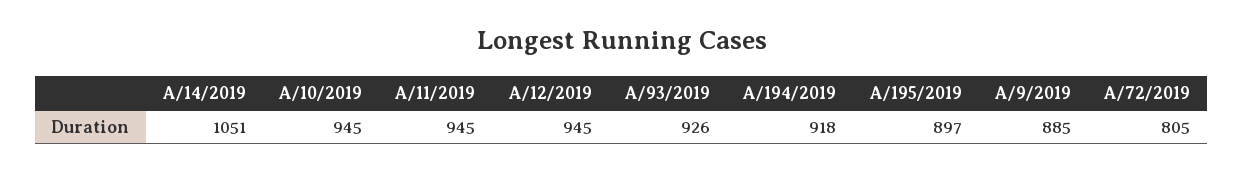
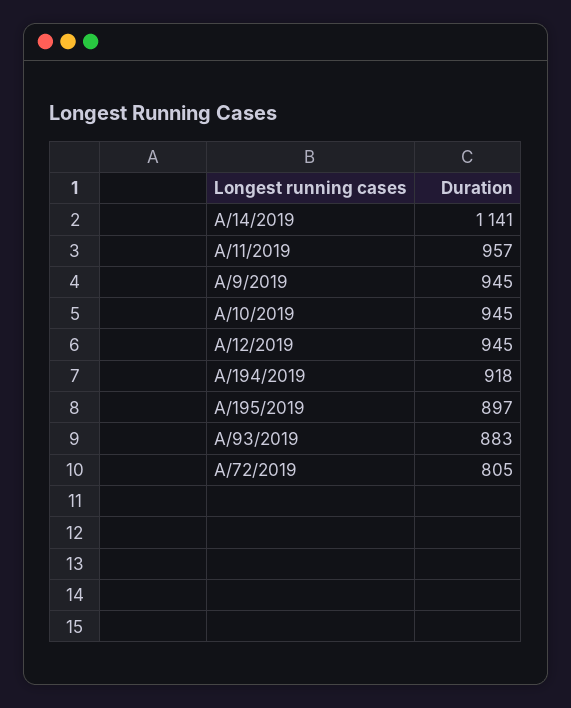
  {
-   "A/14/2019": 1051,
+   "A/14/2019": 1141,
    "A/10/2019": 945,
-   "A/11/2019": 945,
+   "A/11/2019": 957,
    "A/12/2019": 945,
-   "A/93/2019": 926,
+   "A/93/2019": 883,
    "A/194/2019": 918,
    "A/195/2019": 897,
-   "A/9/2019": 885,
+   "A/9/2019": 945,
    "A/72/2019": 805
  }

